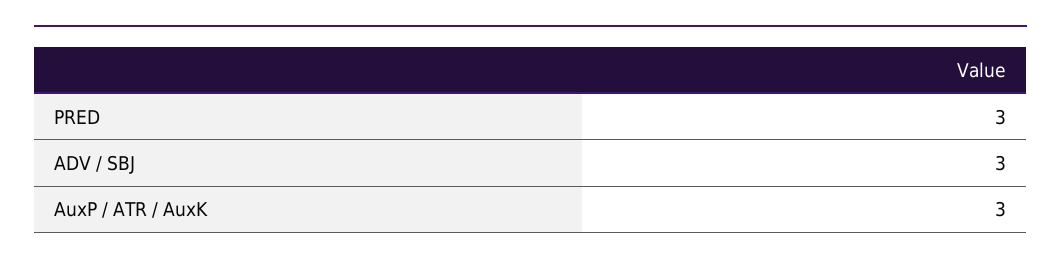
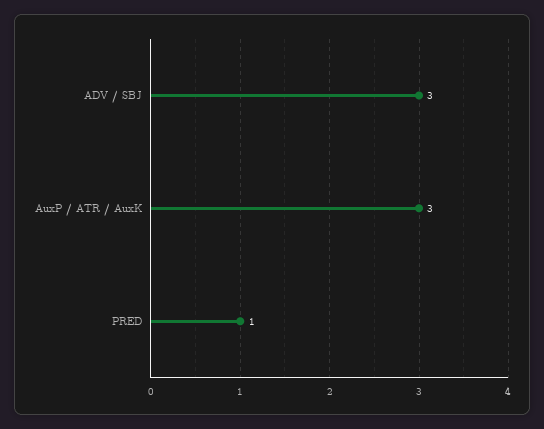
  {
-   "PRED": 3,
+   "PRED": 1,
    "ADV / SBJ": 3,
    "AuxP / ATR / AuxK": 3
  }

